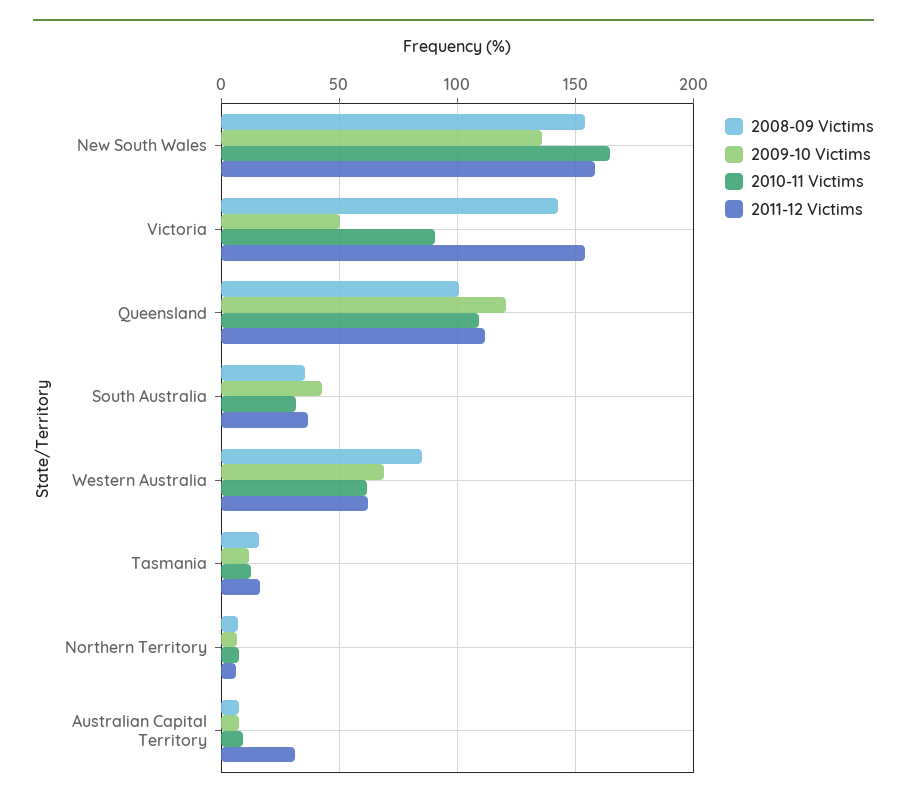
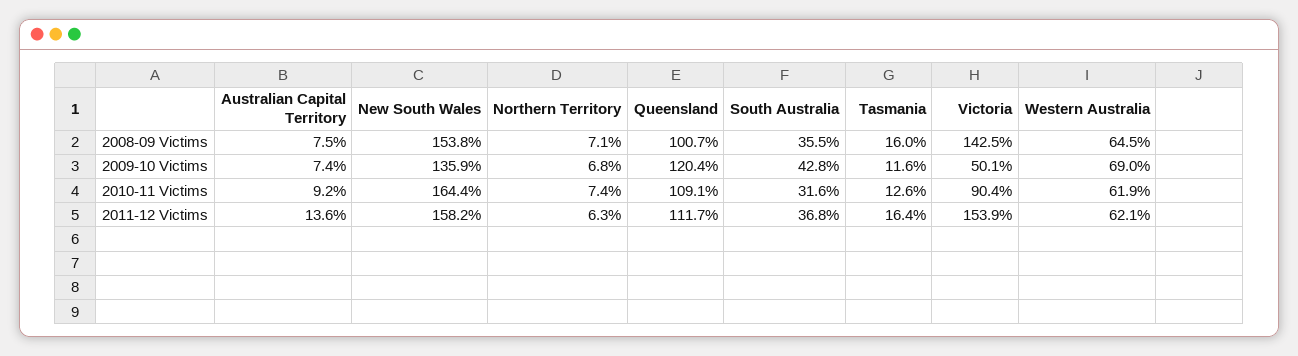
  {
    "2008-09 Victims": {
      "New South Wales": 153.8,
      "Victoria": 142.5,
      "Queensland": 100.7,
      "South Australia": 35.5,
-     "Western Australia": 85,
+     "Western Australia": 64.5,
      "Tasmania": 16,
      "Northern Territory": 7.1,
      "Australian Capital Territory": 7.5
    },
    "2009-10 Victims": {
      "New South Wales": 135.9,
      "Victoria": 50.1,
      "Queensland": 120.4,
      "South Australia": 42.8,
      "Western Australia": 69,
      "Tasmania": 11.6,
      "Northern Territory": 6.8,
      "Australian Capital Territory": 7.4
    },
    "2010-11 Victims": {
      "New South Wales": 164.4,
      "Victoria": 90.4,
      "Queensland": 109.1,
      "South Australia": 31.6,
      "Western Australia": 61.9,
      "Tasmania": 12.6,
      "Northern Territory": 7.4,
      "Australian Capital Territory": 9.2
    },
    "2011-12 Victims": {
      "New South Wales": 158.2,
      "Victoria": 153.9,
      "Queensland": 111.7,
      "South Australia": 36.8,
      "Western Australia": 62.1,
      "Tasmania": 16.4,
      "Northern Territory": 6.3,
-     "Australian Capital Territory": 30
+     "Australian Capital Territory": 13.6
    }
  }

